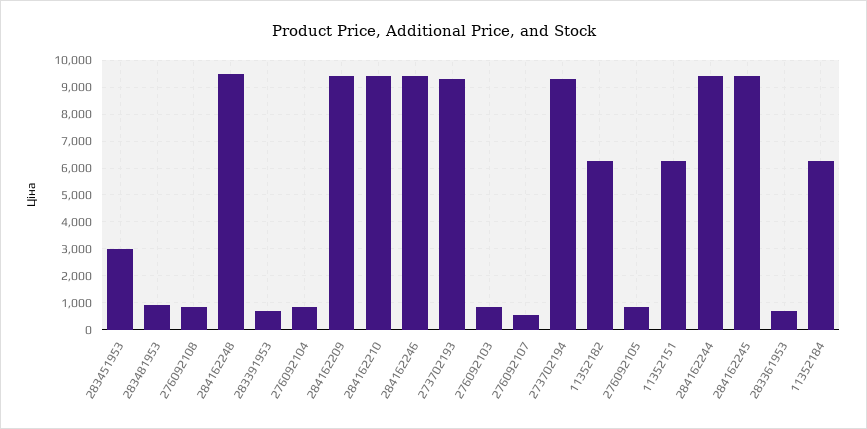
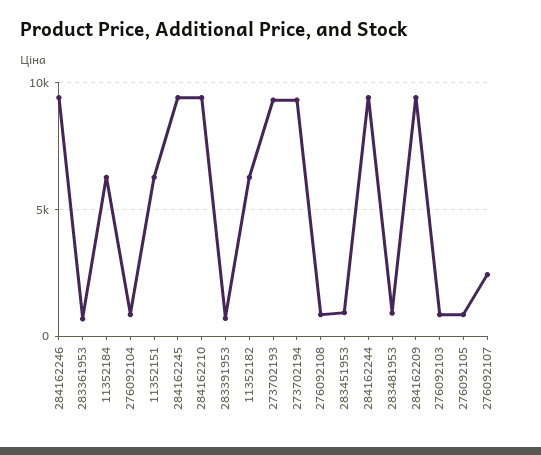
  {
-   "283451953": 3000,
+   "283451953": 1000,
    "283481953": 1000,
    "276092108": 750,
-   "284162248": 9500,
    "283391953": 750,
    "276092104": 750,
    "284162209": 9500,
    "284162210": 9500,
    "284162246": 9500,
    "273702193": 9250,
    "276092103": 750,
-   "276092107": 500,
+   "276092107": 2500,
    "273702194": 9250,
    "11352182": 6250,
    "276092105": 750,
    "11352151": 6250,
    "284162244": 9500,
    "284162245": 9500,
    "283361953": 750,
    "11352184": 6250
  }

